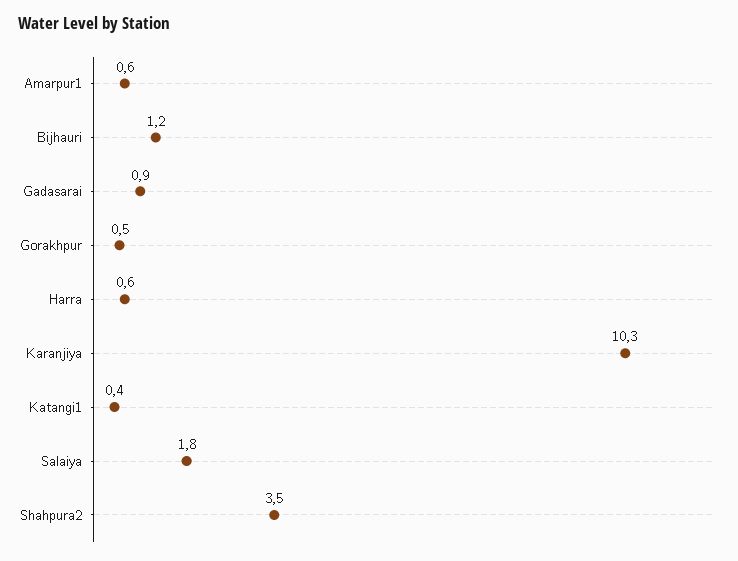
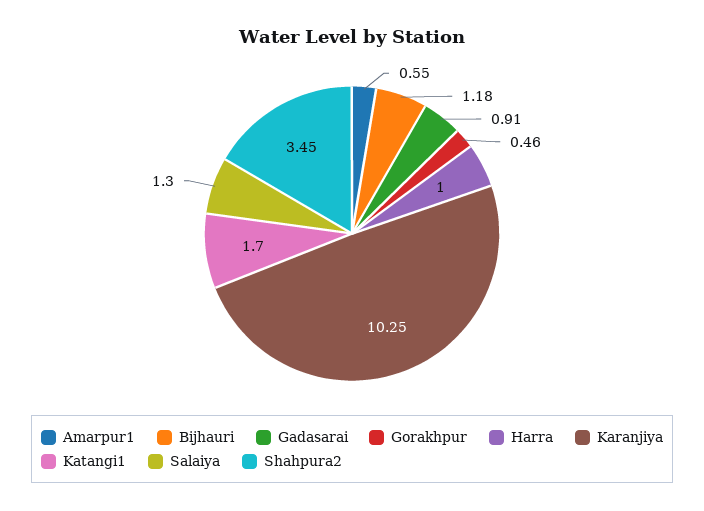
  {
    "Amarpur1": 0.55,
    "Bijhauri": 1.18,
    "Gadasarai": 0.91,
    "Gorakhpur": 0.46,
-   "Harra": 0.6,
+   "Harra": 1,
    "Karanjiya": 10.25,
-   "Katangi1": 0.4,
+   "Katangi1": 1.7,
-   "Salaiya": 1.8,
+   "Salaiya": 1.3,
    "Shahpura2": 3.45
  }

